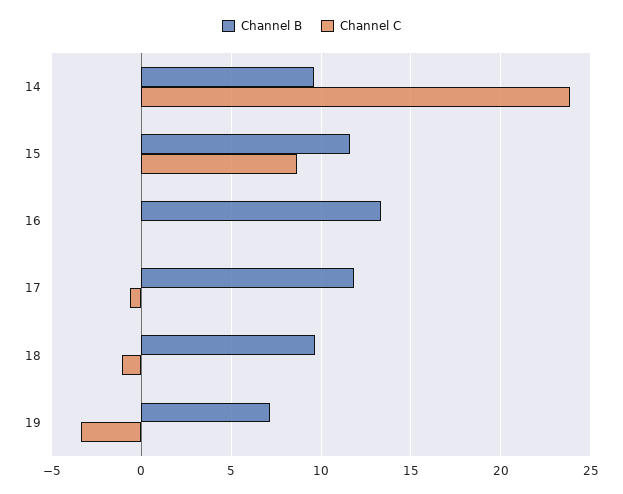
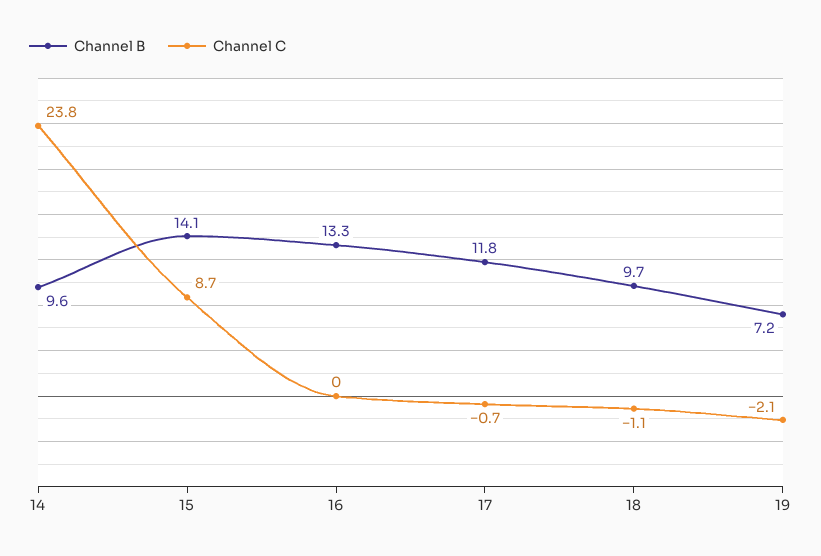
  {
    "Channel B": {
      "14": 9.6,
-     "15": 11.5,
+     "15": 14.1,
      "16": 13.3,
      "17": 11.8,
      "18": 9.7,
      "19": 7.2
    },
    "Channel C": {
      "14": 23.8,
      "15": 8.7,
      "16": 0,
      "17": -0.7,
      "18": -1.1,
-     "19": -3.5
+     "19": -2.1
    }
  }

